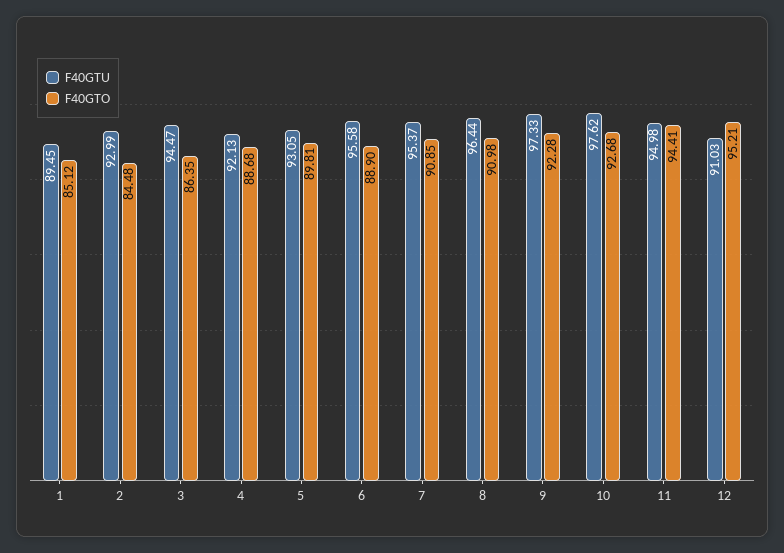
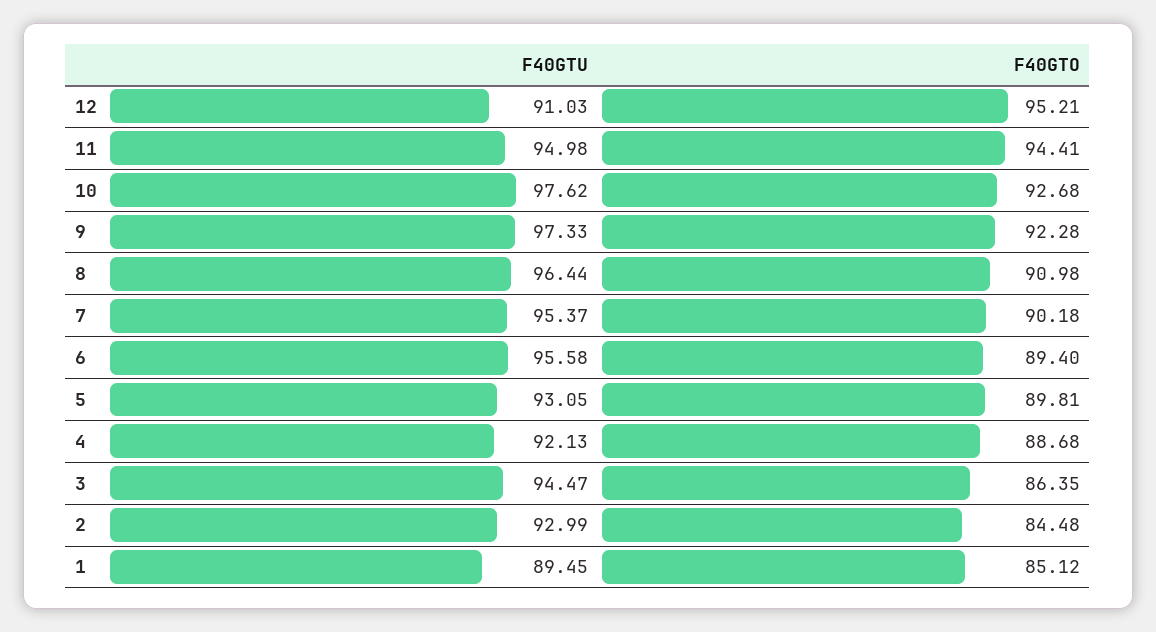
  {
    "F40GTU": {
      "1": 89.45,
      "2": 92.99,
      "3": 94.47,
      "4": 92.13,
      "5": 93.05,
      "6": 95.58,
      "7": 95.37,
      "8": 96.44,
      "9": 97.33,
      "10": 97.62,
      "11": 94.98,
      "12": 91.03
    },
    "F40GTO": {
      "1": 85.12,
      "2": 84.48,
      "3": 86.35,
      "4": 88.68,
      "5": 89.81,
-     "6": 88.9,
+     "6": 89.4,
-     "7": 90.85,
+     "7": 90.18,
      "8": 90.98,
      "9": 92.28,
      "10": 92.68,
      "11": 94.41,
      "12": 95.21
    }
  }

